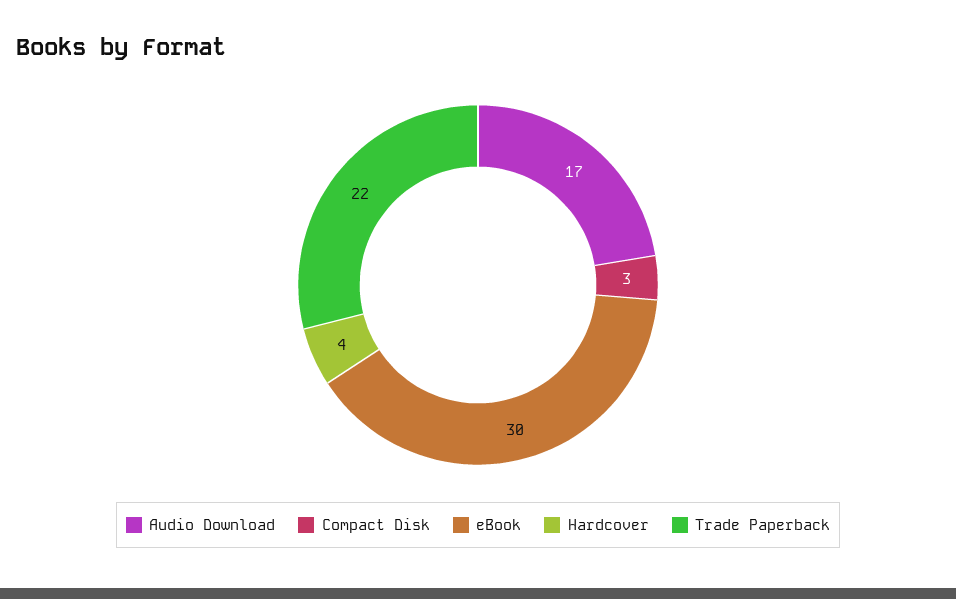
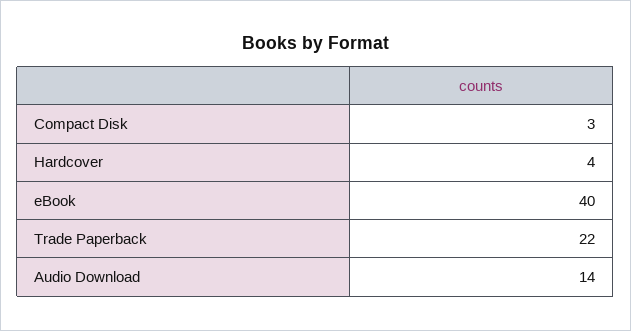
  {
-   "Audio Download": 17,
+   "Audio Download": 14,
    "Compact Disk": 3,
-   "eBook": 30,
+   "eBook": 40,
    "Hardcover": 4,
    "Trade Paperback": 22
  }

